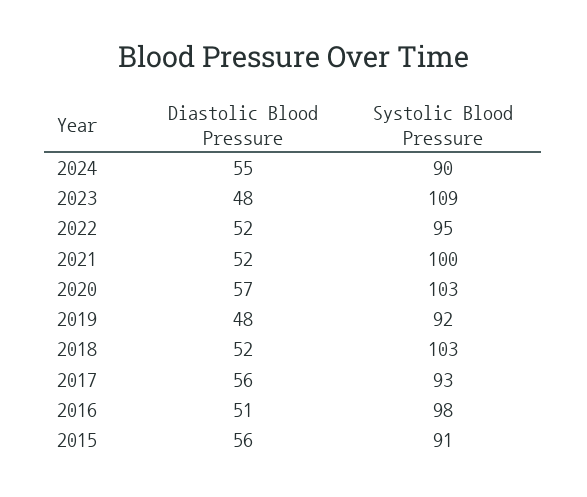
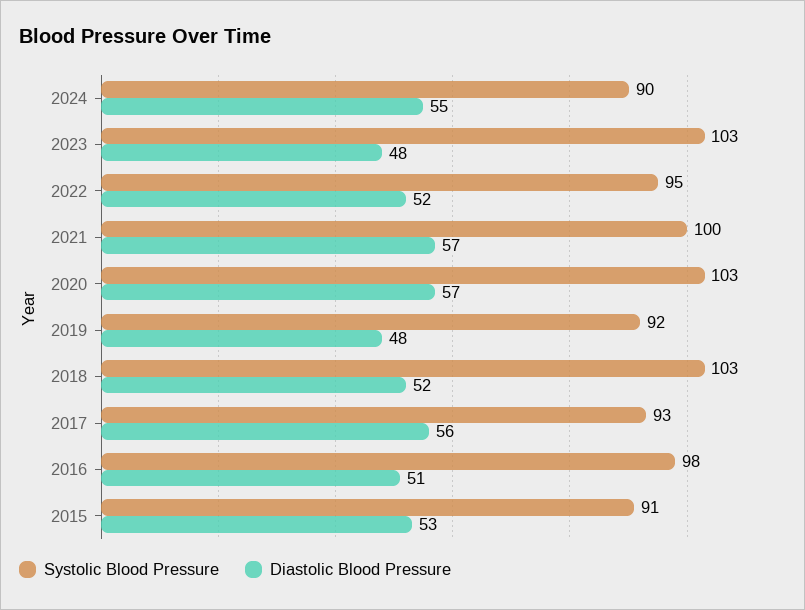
  {
    "Diastolic Blood Pressure": {
      "2024": 55,
      "2023": 48,
      "2022": 52,
-     "2021": 52,
+     "2021": 57,
      "2020": 57,
      "2019": 48,
      "2018": 52,
      "2017": 56,
      "2016": 51,
-     "2015": 56
+     "2015": 53
    },
    "Systolic Blood Pressure": {
      "2024": 90,
-     "2023": 109,
+     "2023": 103,
      "2022": 95,
      "2021": 100,
      "2020": 103,
      "2019": 92,
      "2018": 103,
      "2017": 93,
      "2016": 98,
      "2015": 91
    }
  }

